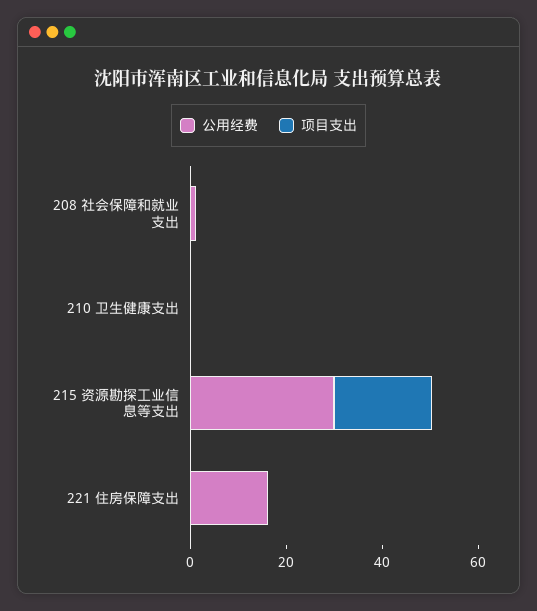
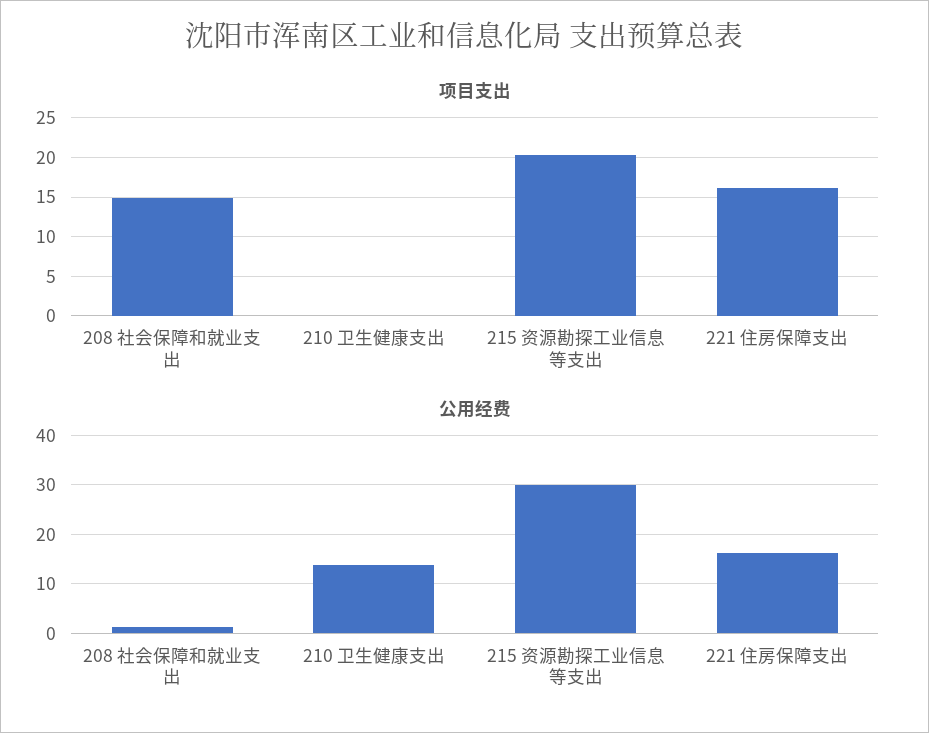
  {
    "公用经费": {
      "208 社会保障和就业支出": 2,
-     "210 卫生健康支出": 0,
+     "210 卫生健康支出": 14,
      "215 资源勘探工业信息等支出": 30,
      "221 住房保障支出": 16
    },
    "项目支出": {
-     "208 社会保障和就业支出": 0,
+     "208 社会保障和就业支出": 15,
      "210 卫生健康支出": 0,
      "215 资源勘探工业信息等支出": 20,
-     "221 住房保障支出": 0
+     "221 住房保障支出": 16
    }
  }

